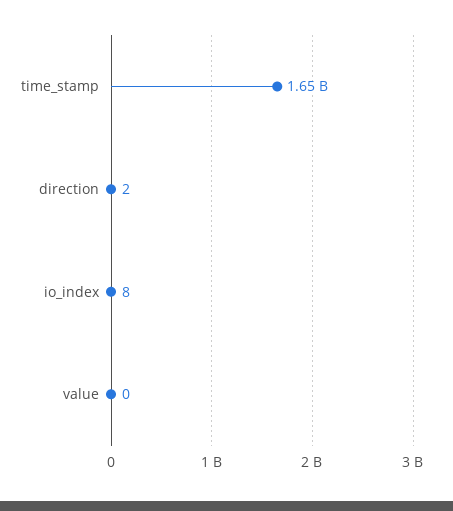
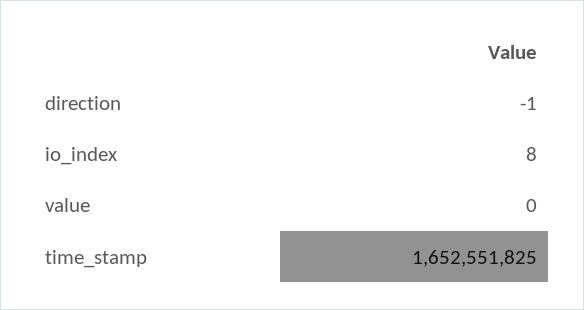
  {
    "time_stamp": 1652551825,
-   "direction": 2,
+   "direction": -1,
    "io_index": 8,
    "value": 0
  }

